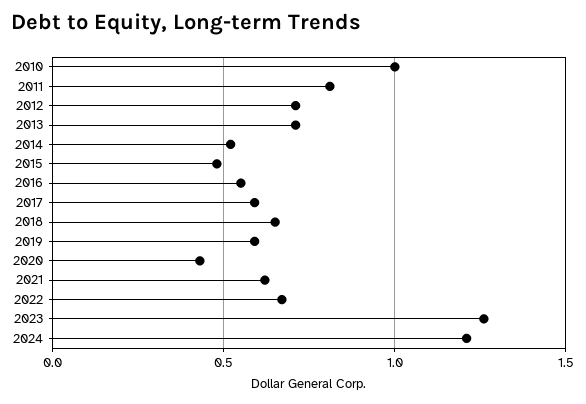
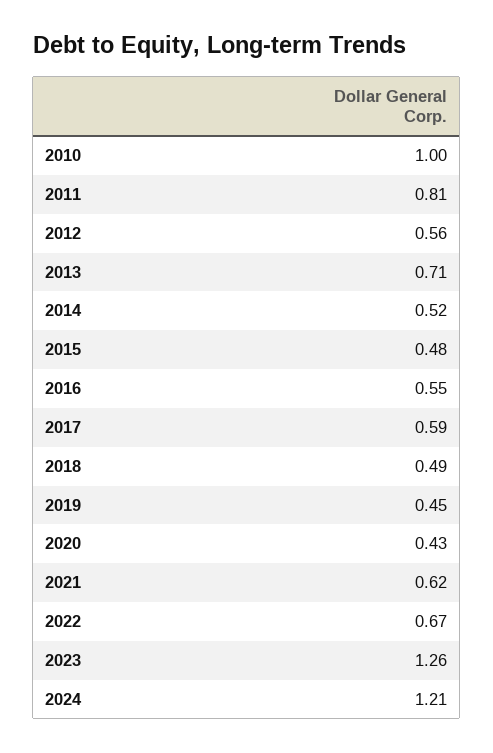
  {
    "2010": 1,
    "2011": 0.81,
-   "2012": 0.7,
+   "2012": 0.56,
    "2013": 0.71,
    "2014": 0.52,
    "2015": 0.48,
    "2016": 0.55,
    "2017": 0.59,
-   "2018": 0.65,
+   "2018": 0.49,
-   "2019": 0.6,
+   "2019": 0.45,
    "2020": 0.43,
    "2021": 0.62,
    "2022": 0.67,
    "2023": 1.26,
    "2024": 1.21
  }

